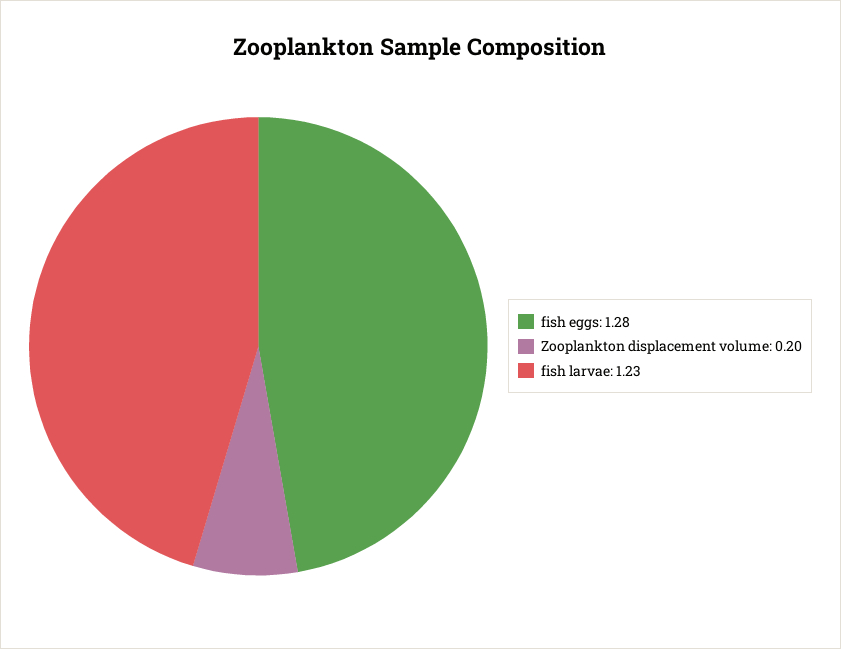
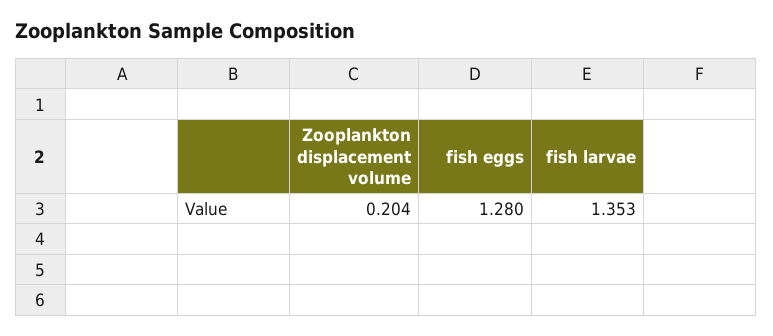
  {
    "fish eggs": 1.28,
    "Zooplankton displacement volume": 0.204,
-   "fish larvae": 1.23
+   "fish larvae": 1.353
  }

